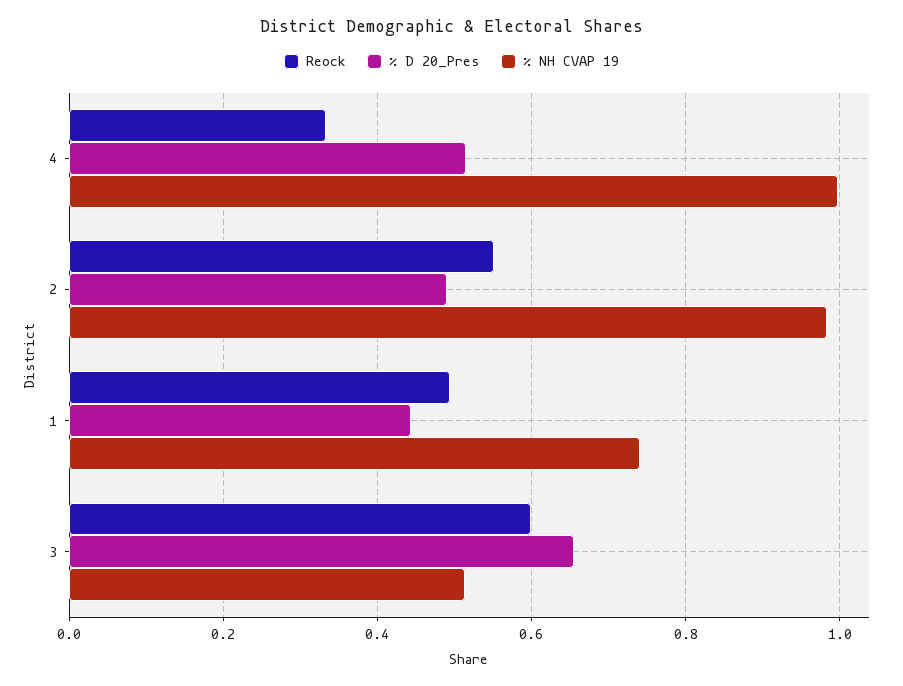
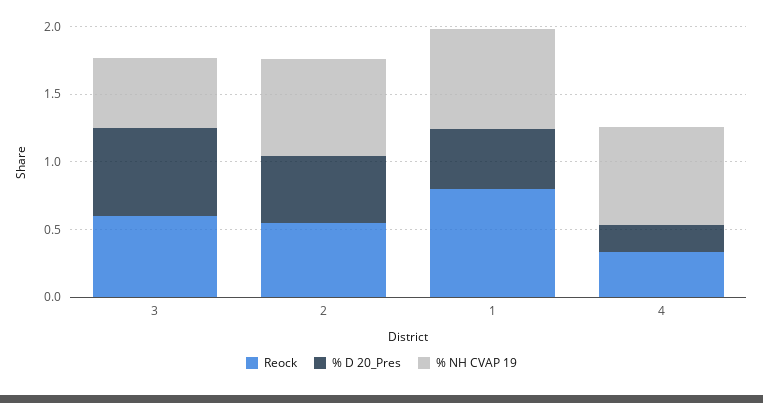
  {
    "Reock": {
      "4": 0.34,
      "2": 0.56,
-     "1": 0.5,
+     "1": 0.8,
      "3": 0.6
    },
    "% D 20_Pres": {
-     "4": 0.52,
+     "4": 0.2,
      "2": 0.48,
      "1": 0.44,
      "3": 0.66
    },
    "% NH CVAP 19": {
-     "4": 1,
+     "4": 0.7,
-     "2": 0.98,
+     "2": 0.7,
      "1": 0.74,
      "3": 0.52
    }
  }

